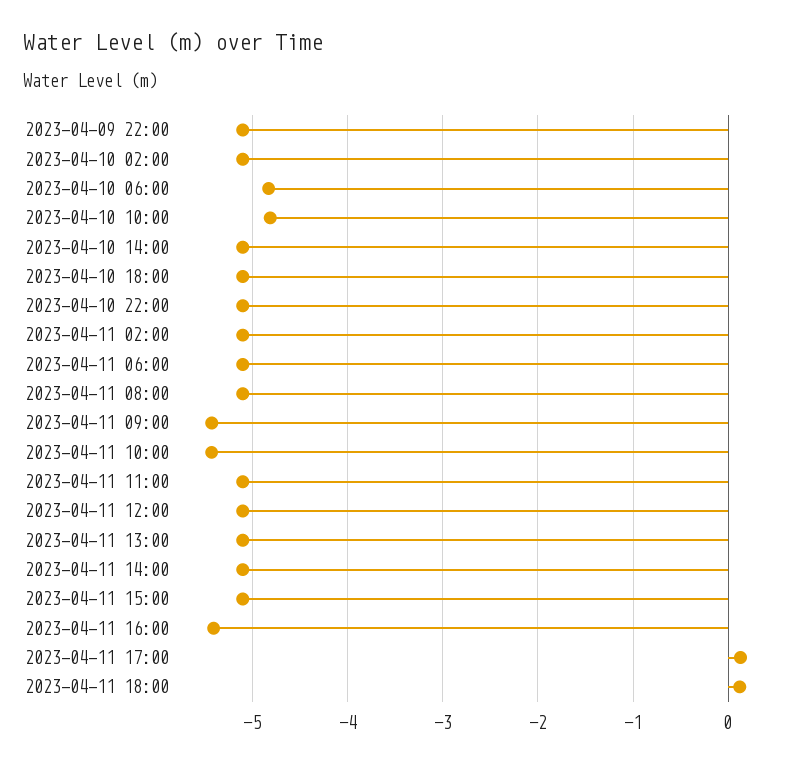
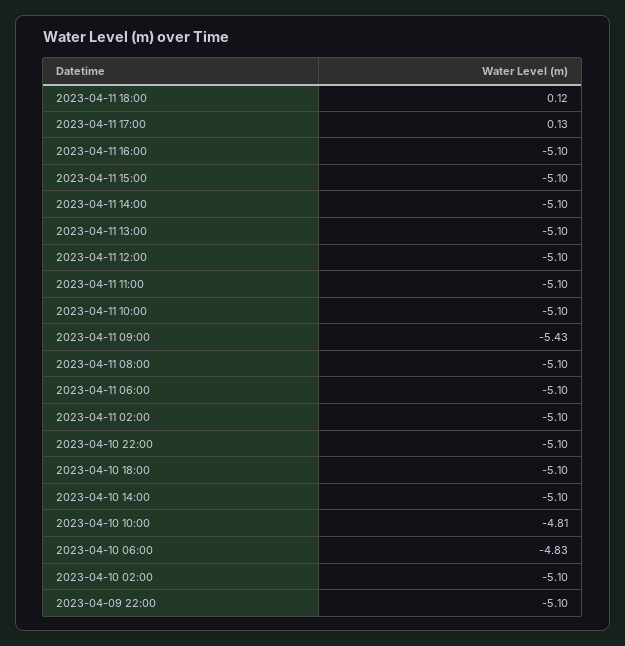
  {
    "2023-04-09 22:00": -5.1,
    "2023-04-10 02:00": -5.1,
    "2023-04-10 06:00": -4.83,
    "2023-04-10 10:00": -4.81,
    "2023-04-10 14:00": -5.1,
    "2023-04-10 18:00": -5.1,
    "2023-04-10 22:00": -5.1,
    "2023-04-11 02:00": -5.1,
    "2023-04-11 06:00": -5.1,
    "2023-04-11 08:00": -5.1,
    "2023-04-11 09:00": -5.43,
-   "2023-04-11 10:00": -5.4,
+   "2023-04-11 10:00": -5.1,
    "2023-04-11 11:00": -5.1,
    "2023-04-11 12:00": -5.1,
    "2023-04-11 13:00": -5.1,
    "2023-04-11 14:00": -5.1,
    "2023-04-11 15:00": -5.1,
-   "2023-04-11 16:00": -5.4,
+   "2023-04-11 16:00": -5.1,
    "2023-04-11 17:00": 0.13,
    "2023-04-11 18:00": 0.12
  }

